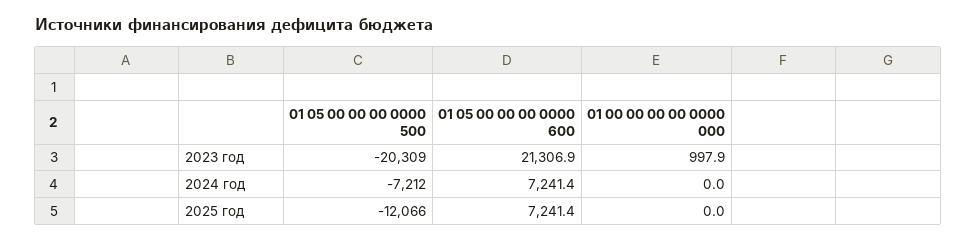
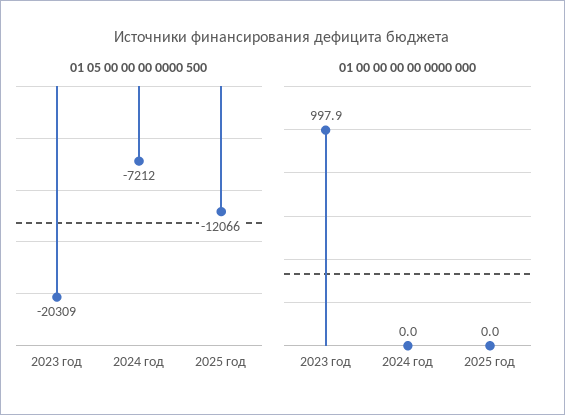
  {
    "01 05 00 00 00 0000 500": {
      "2023 год": -20309,
      "2024 год": -7212,
      "2025 год": -12066
    },
-   "01 05 00 00 00 0000 600": {
-     "2023 год": 21306.9,
-     "2024 год": 7241.4,
-     "2025 год": 7241.4
-   },
    "01 00 00 00 00 0000 000": {
      "2023 год": 997.9,
      "2024 год": 0,
      "2025 год": 0
    }
  }

